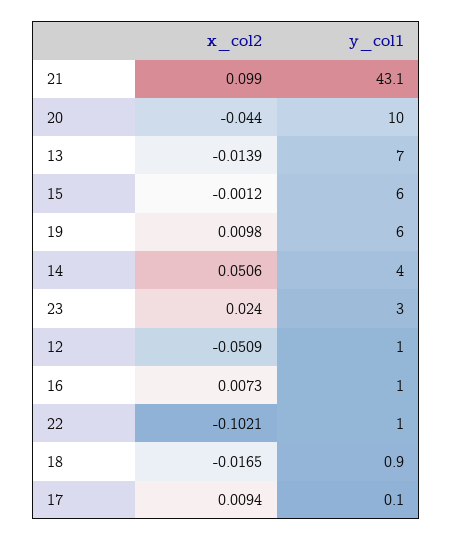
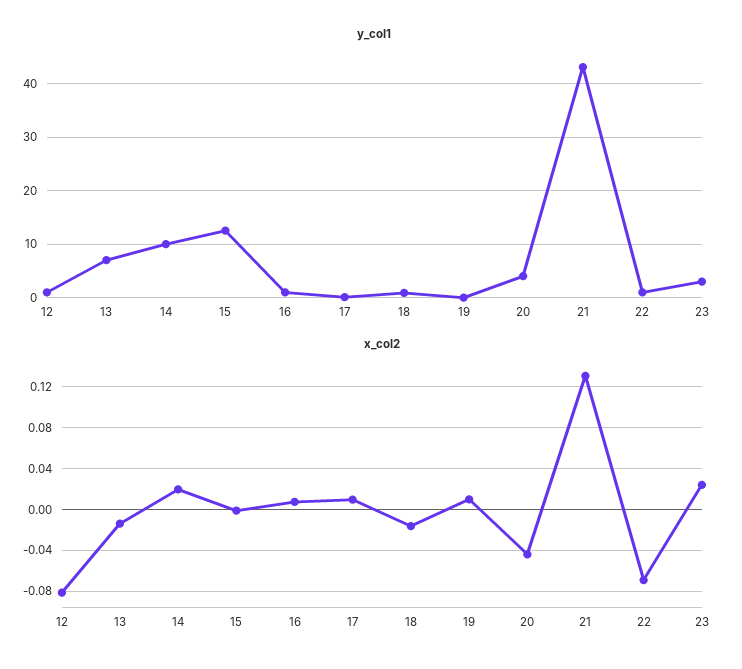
  {
    "x_col2": {
-     "21": 0.099,
+     "21": 0.13,
      "20": -0.044,
      "13": -0.0139,
      "15": -0.0012,
      "19": 0.0098,
-     "14": 0.0506,
+     "14": 0.02,
      "23": 0.024,
-     "12": -0.0509,
+     "12": -0.08,
      "16": 0.0073,
-     "22": -0.1021,
+     "22": -0.07,
      "18": -0.0165,
      "17": 0.0094
    },
    "y_col1": {
      "21": 43.1,
-     "20": 10,
+     "20": 4,
      "13": 7,
-     "15": 6,
+     "15": 12,
-     "19": 6,
+     "19": 0,
-     "14": 4,
+     "14": 10,
      "23": 3,
      "12": 1,
      "16": 1,
      "22": 1,
      "18": 0.9,
      "17": 0.1
    }
  }

